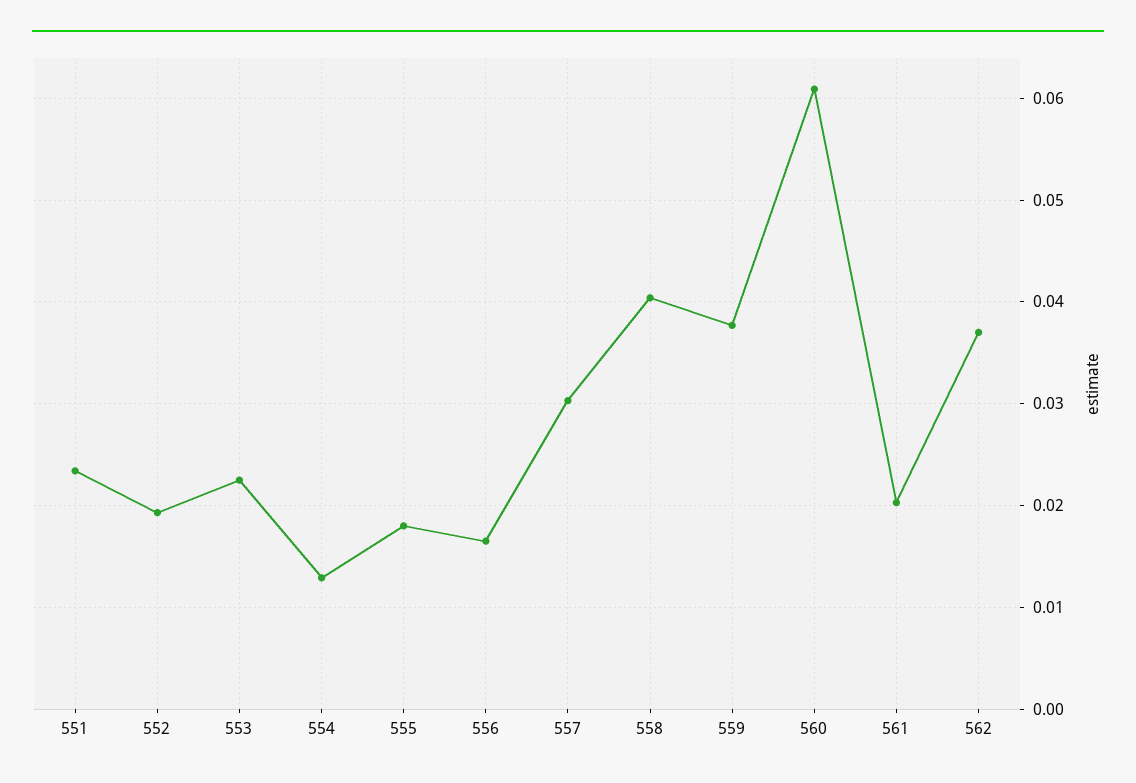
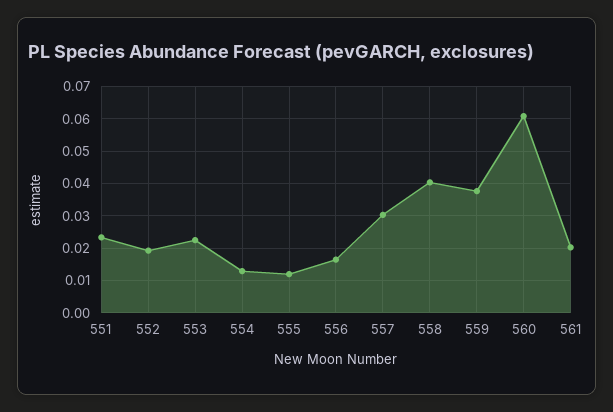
  {
    "551": 0.023,
    "552": 0.019,
    "553": 0.023,
    "554": 0.013,
-   "555": 0.018,
+   "555": 0.012,
    "556": 0.017,
    "557": 0.03,
    "558": 0.04,
    "559": 0.038,
    "560": 0.061,
-   "561": 0.02,
+   "561": 0.02
-   "562": 0.037
  }

